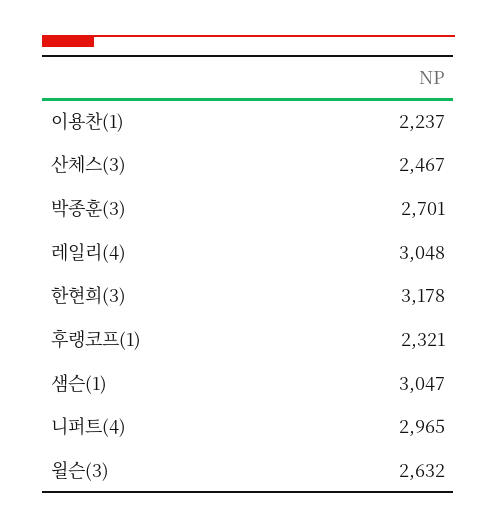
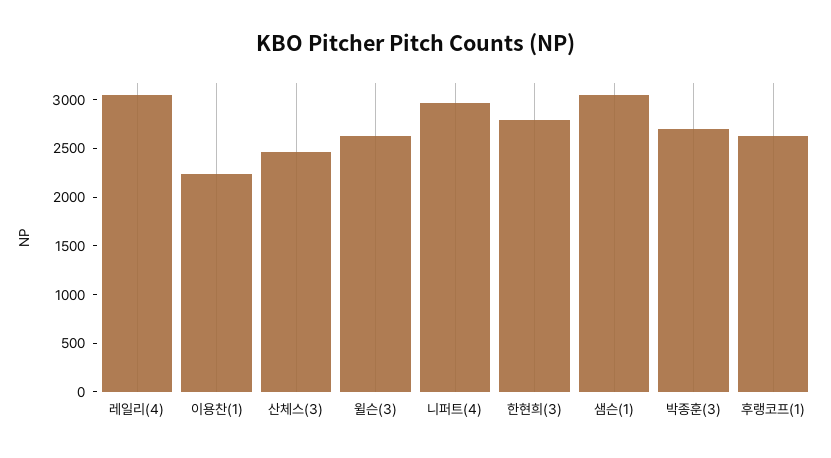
  {
    "이용찬(1)": 2237,
    "산체스(3)": 2467,
    "박종훈(3)": 2701,
    "레일리(4)": 3048,
-   "한현희(3)": 3178,
+   "한현희(3)": 2800,
-   "후랭코프(1)": 2321,
+   "후랭코프(1)": 2600,
    "샘슨(1)": 3047,
    "니퍼트(4)": 2965,
    "윌슨(3)": 2632
  }

